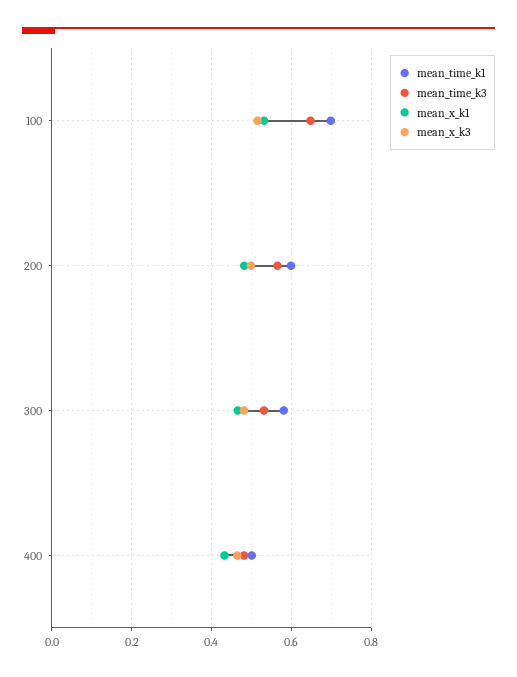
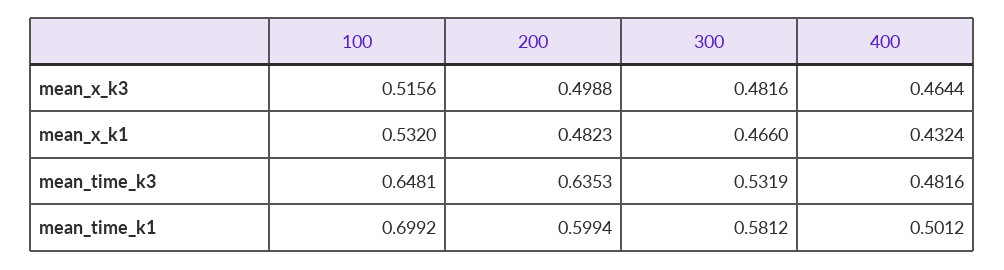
  {
    "mean_time_k1": {
      "100": 0.6992,
      "200": 0.5994,
      "300": 0.5812,
      "400": 0.5012
    },
    "mean_time_k3": {
      "100": 0.6481,
-     "200": 0.56,
+     "200": 0.6353,
      "300": 0.5319,
      "400": 0.4816
    },
    "mean_x_k1": {
      "100": 0.532,
      "200": 0.4823,
      "300": 0.466,
      "400": 0.4324
    },
    "mean_x_k3": {
      "100": 0.5156,
      "200": 0.4988,
      "300": 0.4816,
      "400": 0.4644
    }
  }

